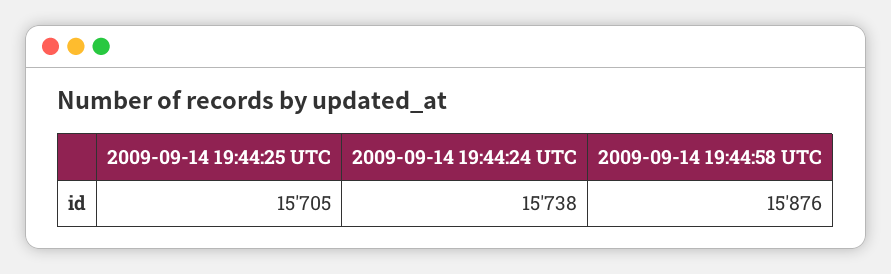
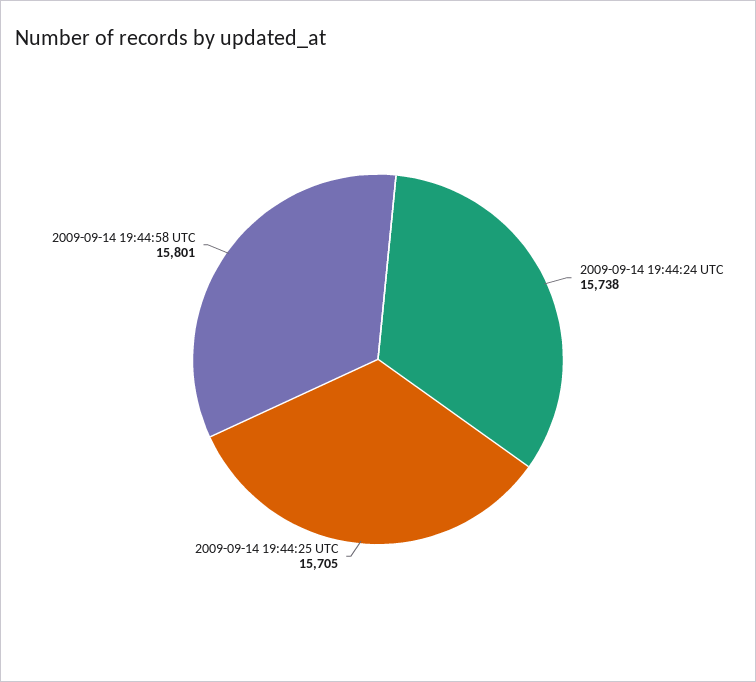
  {
    "2009-09-14 19:44:25 UTC": 15705,
    "2009-09-14 19:44:24 UTC": 15738,
-   "2009-09-14 19:44:58 UTC": 15876
+   "2009-09-14 19:44:58 UTC": 15801
  }

